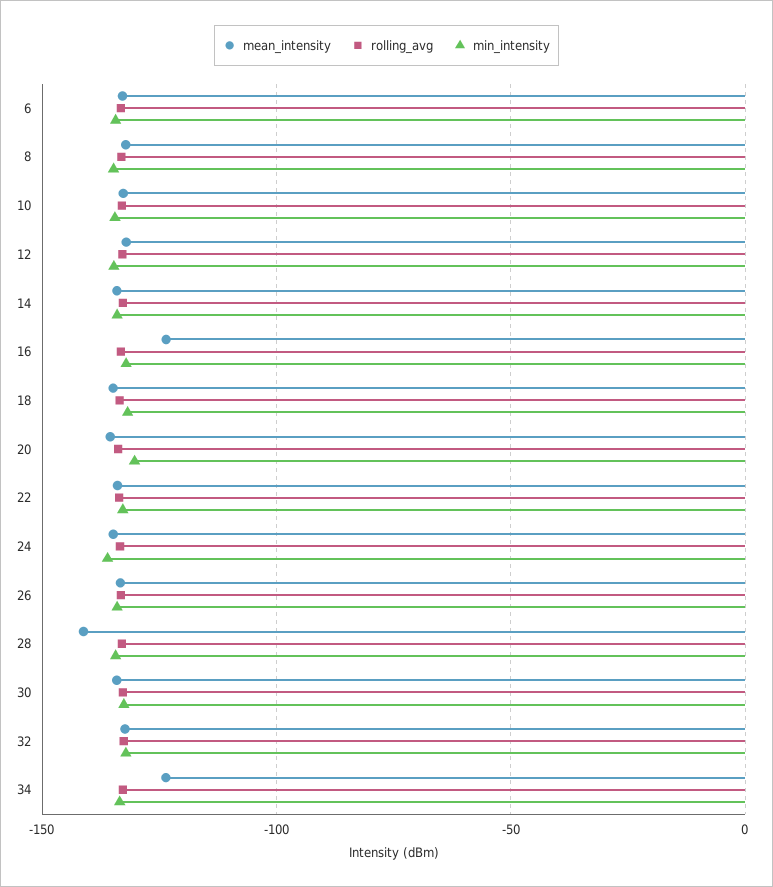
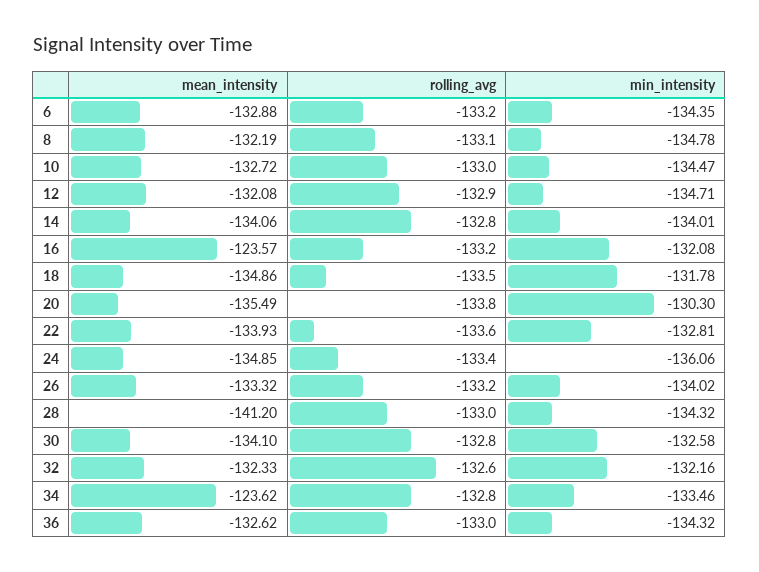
  {
    "mean_intensity": {
      "6": -132.88,
      "8": -132.19,
      "10": -132.72,
      "12": -132.08,
      "14": -134.06,
      "16": -123.57,
      "18": -134.86,
      "20": -135.49,
      "22": -133.93,
      "24": -134.85,
      "26": -133.32,
      "28": -141.2,
      "30": -134.1,
      "32": -132.33,
-     "34": -123.62
+     "34": -123.62,
+     "36": -132.62
    },
    "rolling_avg": {
      "6": -133.2,
      "8": -133.1,
      "10": -133,
      "12": -132.9,
      "14": -132.8,
      "16": -133.2,
      "18": -133.5,
      "20": -133.8,
      "22": -133.6,
      "24": -133.4,
      "26": -133.2,
      "28": -133,
      "30": -132.8,
      "32": -132.6,
-     "34": -132.8
+     "34": -132.8,
+     "36": -133
    },
    "min_intensity": {
      "6": -134.35,
      "8": -134.78,
      "10": -134.47,
      "12": -134.71,
      "14": -134.01,
      "16": -132.08,
      "18": -131.78,
      "20": -130.3,
      "22": -132.81,
      "24": -136.06,
      "26": -134.02,
      "28": -134.32,
      "30": -132.58,
      "32": -132.16,
-     "34": -133.46
+     "34": -133.46,
+     "36": -134.32
    }
  }

